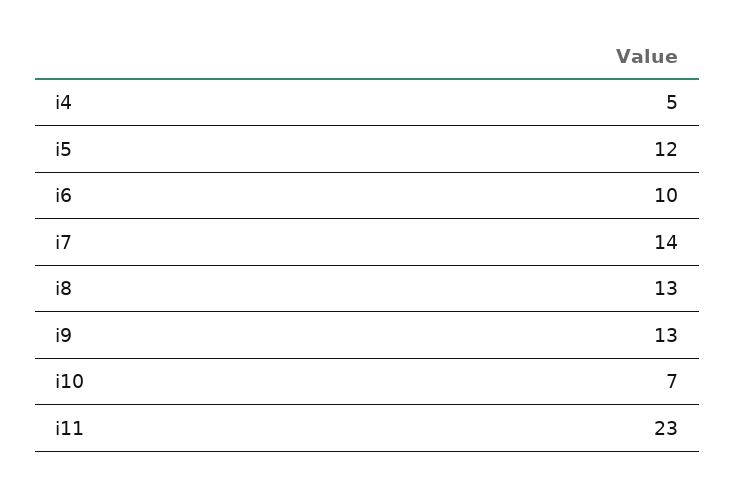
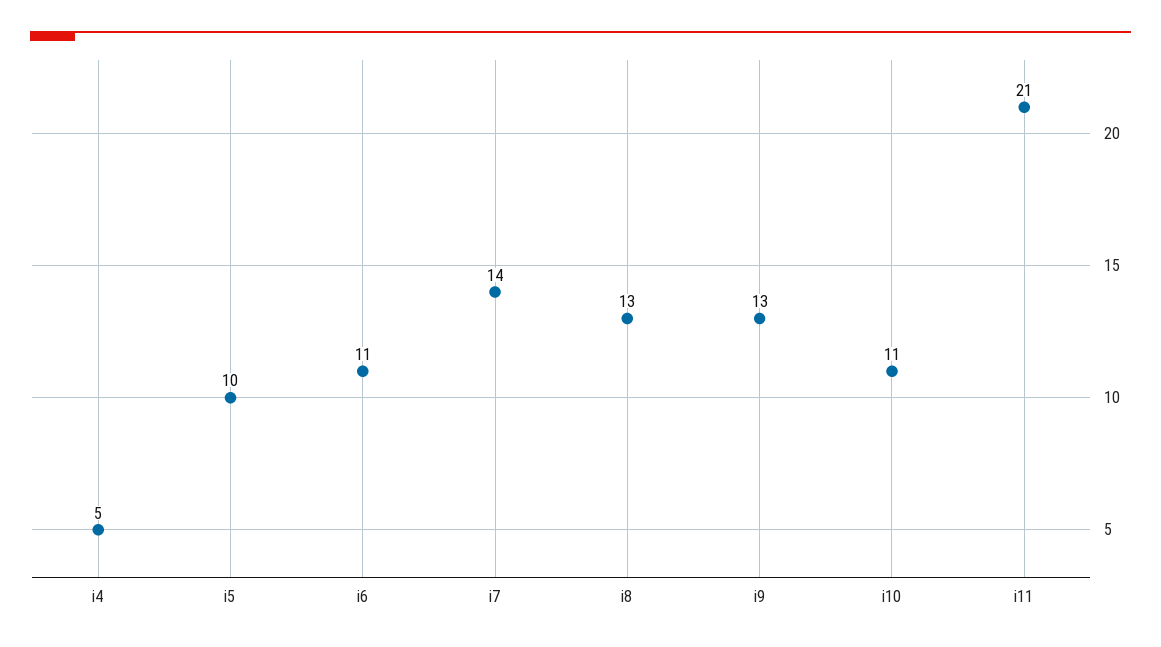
  {
    "i4": 5,
-   "i5": 12,
+   "i5": 10,
-   "i6": 10,
+   "i6": 11,
    "i7": 14,
    "i8": 13,
    "i9": 13,
-   "i10": 7,
+   "i10": 11,
-   "i11": 23
+   "i11": 21
  }

